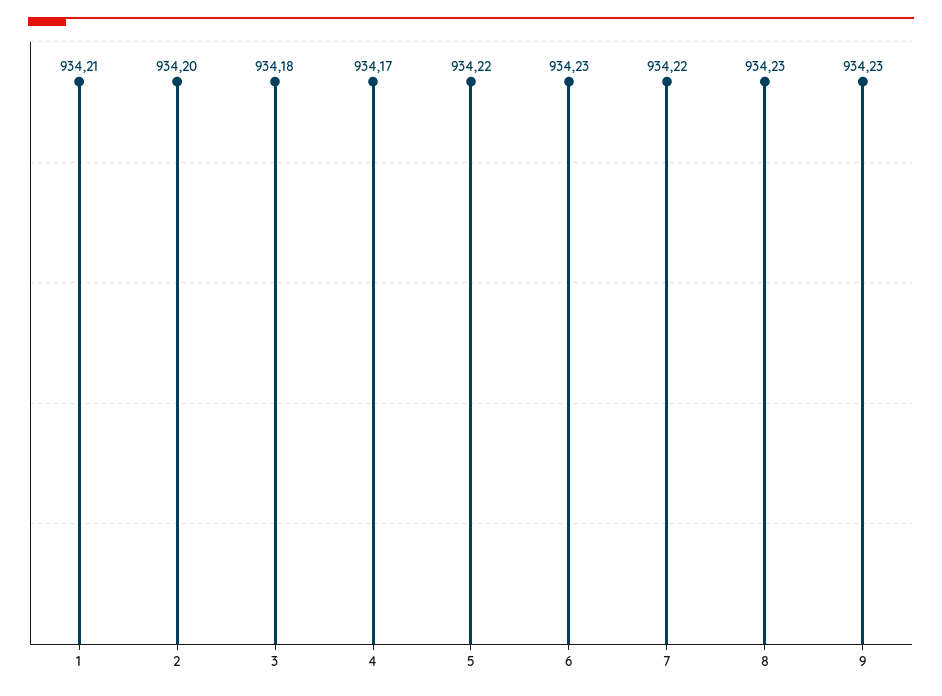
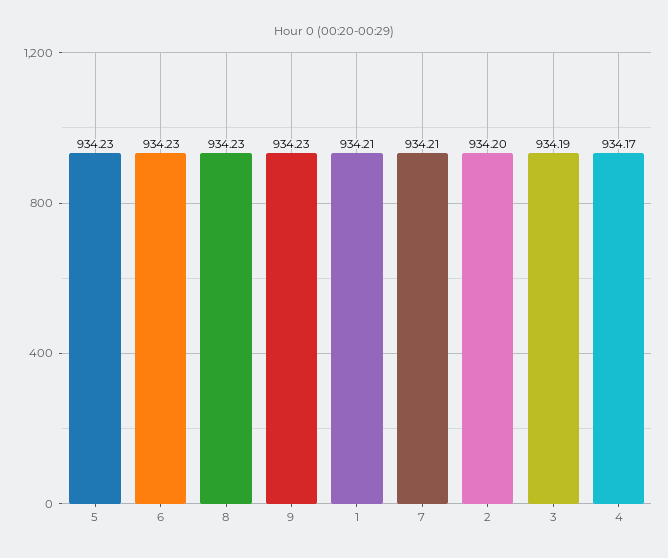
  {
    "1": 934.21,
    "2": 934.2,
-   "3": 934.18,
+   "3": 934.19,
    "4": 934.17,
-   "5": 934.22,
+   "5": 934.23,
    "6": 934.23,
-   "7": 934.22,
+   "7": 934.21,
    "8": 934.23,
    "9": 934.23
  }

